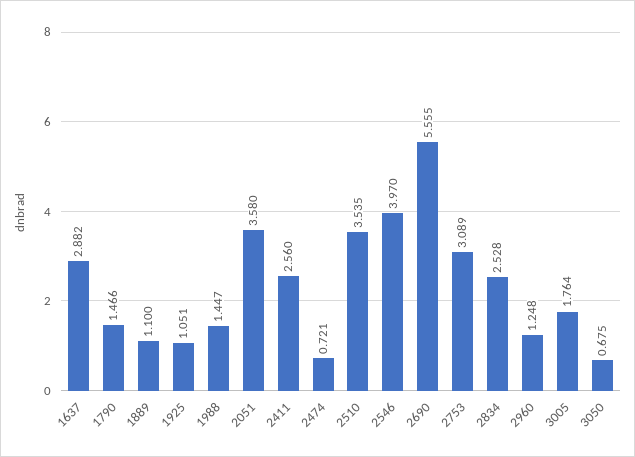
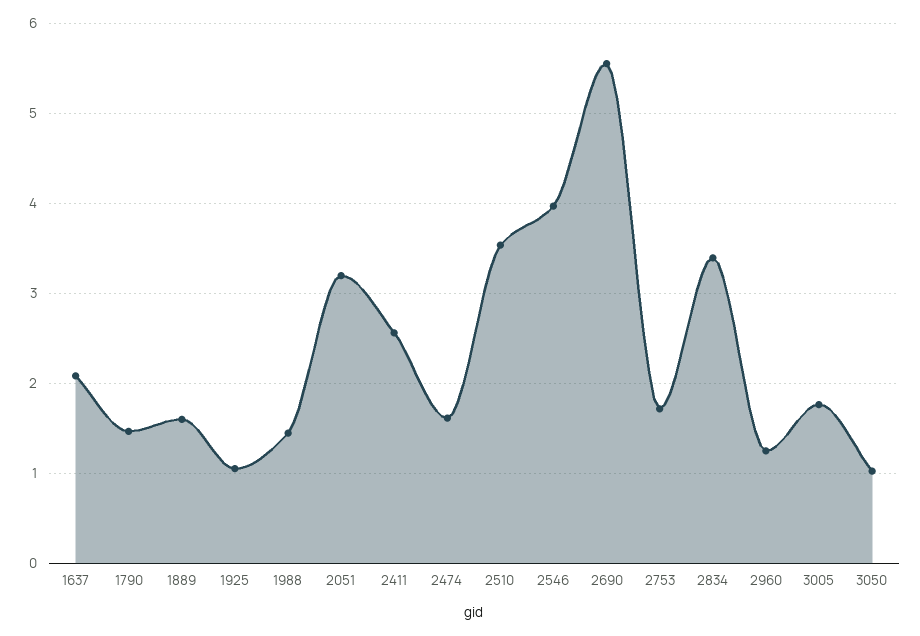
  {
-   "1637": 2.882,
+   "1637": 2.1,
    "1790": 1.466,
-   "1889": 1.1,
+   "1889": 1.6,
    "1925": 1.051,
    "1988": 1.447,
-   "2051": 3.58,
+   "2051": 3.2,
    "2411": 2.56,
-   "2474": 0.721,
+   "2474": 1.6,
    "2510": 3.535,
    "2546": 3.97,
    "2690": 5.555,
-   "2753": 3.089,
+   "2753": 1.7,
-   "2834": 2.528,
+   "2834": 3.4,
    "2960": 1.248,
    "3005": 1.764,
-   "3050": 0.675
+   "3050": 1
  }

